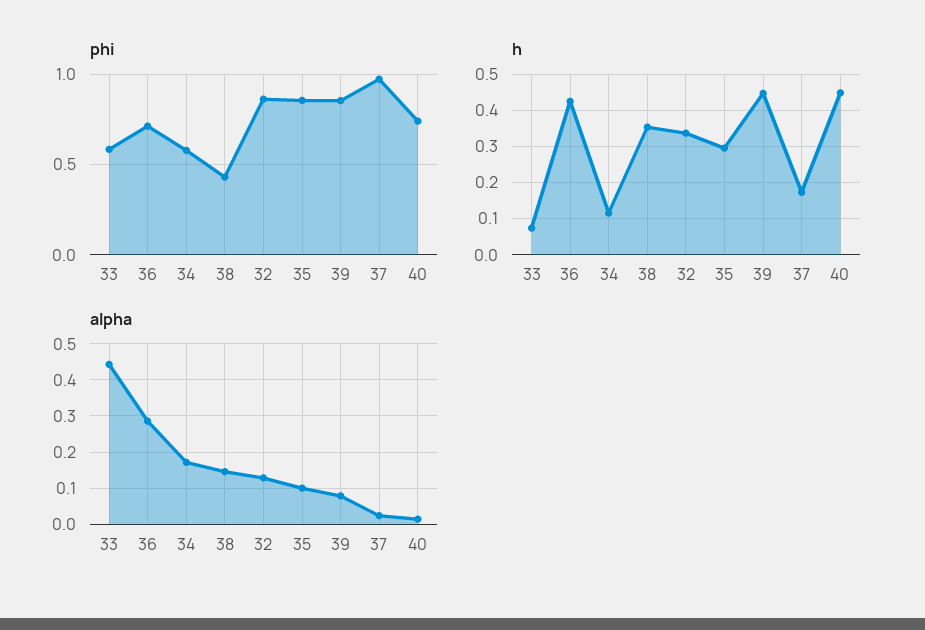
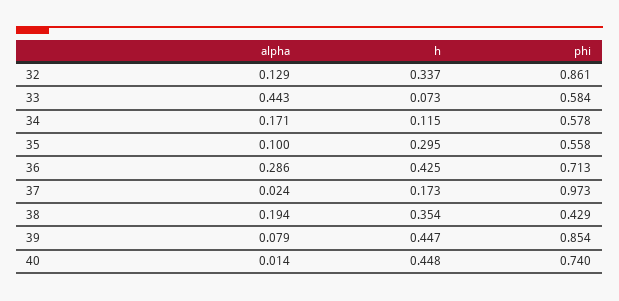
  {
    "phi": {
      "33": 0.584,
      "36": 0.713,
      "34": 0.578,
      "38": 0.429,
      "32": 0.861,
-     "35": 0.85,
+     "35": 0.558,
      "39": 0.854,
      "37": 0.973,
      "40": 0.74
    },
    "h": {
      "33": 0.073,
      "36": 0.425,
      "34": 0.115,
      "38": 0.354,
      "32": 0.337,
      "35": 0.295,
      "39": 0.447,
      "37": 0.173,
      "40": 0.448
    },
    "alpha": {
      "33": 0.443,
      "36": 0.286,
      "34": 0.171,
-     "38": 0.14,
+     "38": 0.194,
      "32": 0.129,
      "35": 0.1,
      "39": 0.079,
      "37": 0.024,
      "40": 0.014
    }
  }

